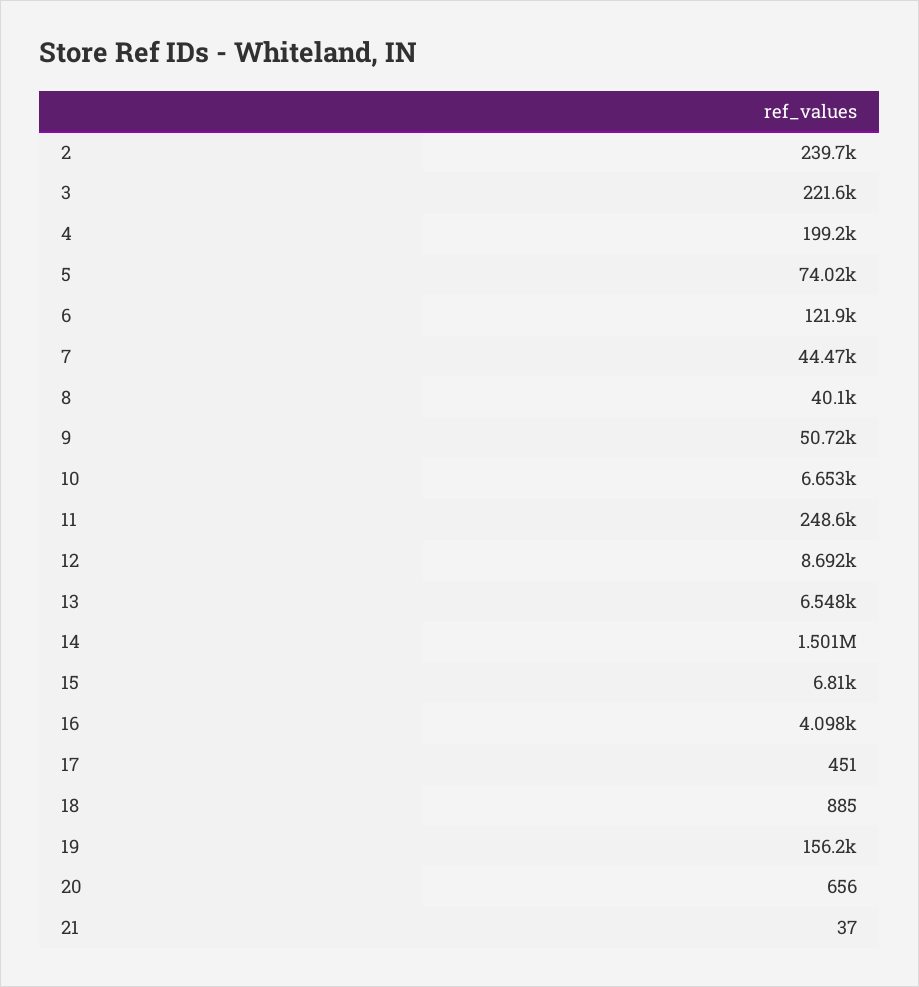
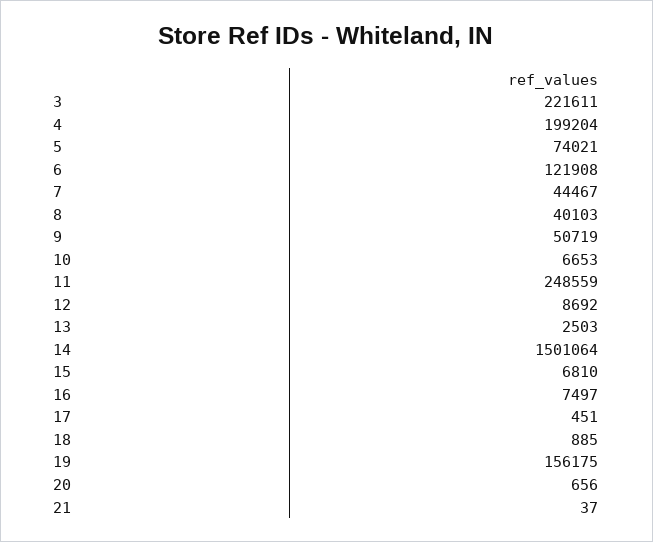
  {
-   "2": 239700,
    "3": 221611,
    "4": 199204,
    "5": 74021,
    "6": 121908,
    "7": 44467,
    "8": 40103,
    "9": 50719,
    "10": 6653,
    "11": 248559,
    "12": 8692,
-   "13": 6548,
+   "13": 2503,
    "14": 1501064,
    "15": 6810,
-   "16": 4098,
+   "16": 7497,
    "17": 451,
    "18": 885,
    "19": 156175,
    "20": 656,
    "21": 37
  }

